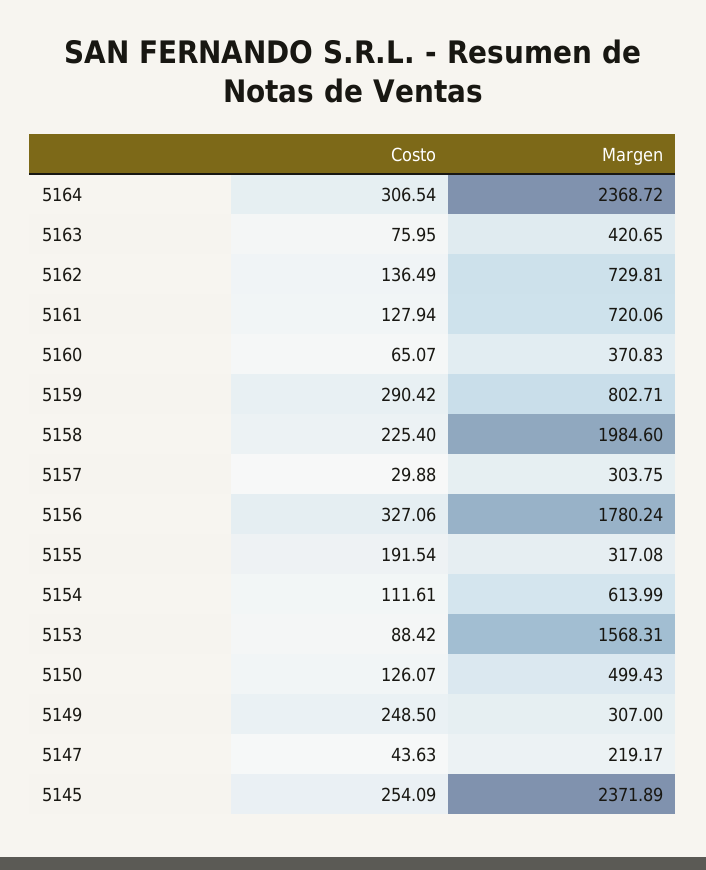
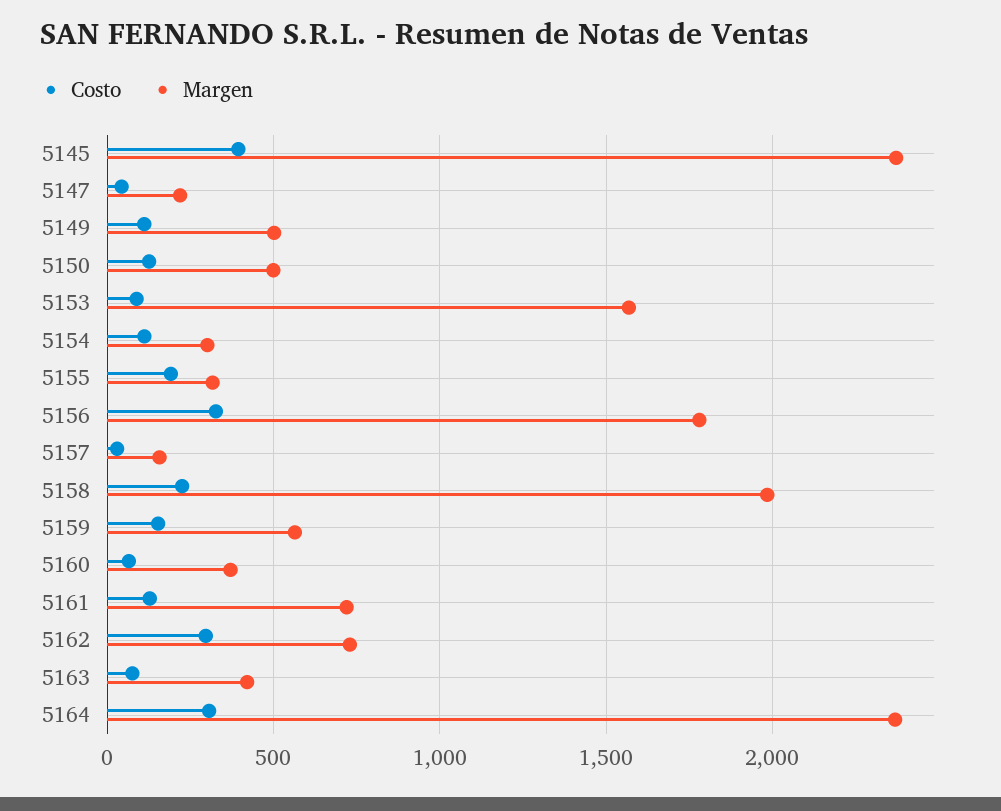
  {
    "Costo": {
      "5164": 306.54,
      "5163": 75.95,
-     "5162": 136.49,
+     "5162": 300,
      "5161": 127.94,
      "5160": 65.07,
-     "5159": 290.42,
+     "5159": 150,
      "5158": 225.4,
      "5157": 29.88,
      "5156": 327.06,
      "5155": 191.54,
      "5154": 111.61,
      "5153": 88.42,
      "5150": 126.07,
-     "5149": 248.5,
+     "5149": 100,
      "5147": 43.63,
-     "5145": 254.09
+     "5145": 400
    },
    "Margen": {
      "5164": 2368.72,
      "5163": 420.65,
      "5162": 729.81,
      "5161": 720.06,
      "5160": 370.83,
-     "5159": 802.71,
+     "5159": 550,
      "5158": 1984.6,
-     "5157": 303.75,
+     "5157": 150,
      "5156": 1780.24,
      "5155": 317.08,
-     "5154": 613.99,
+     "5154": 300,
      "5153": 1568.31,
      "5150": 499.43,
-     "5149": 307,
+     "5149": 500,
      "5147": 219.17,
      "5145": 2371.89
    }
  }

